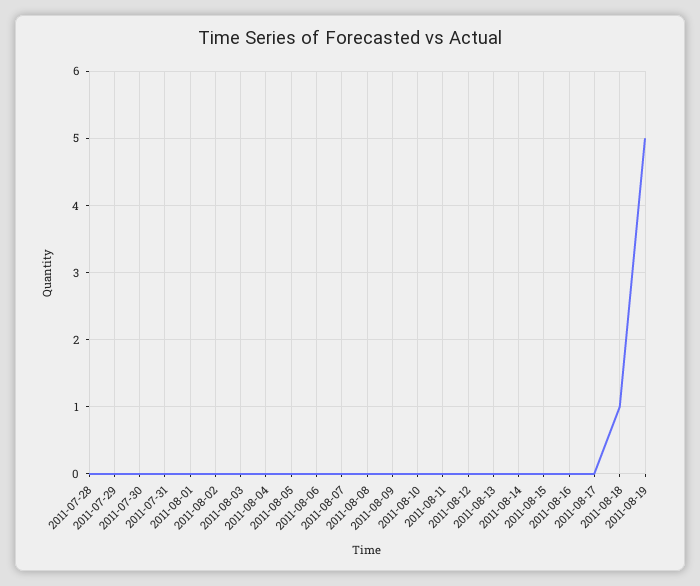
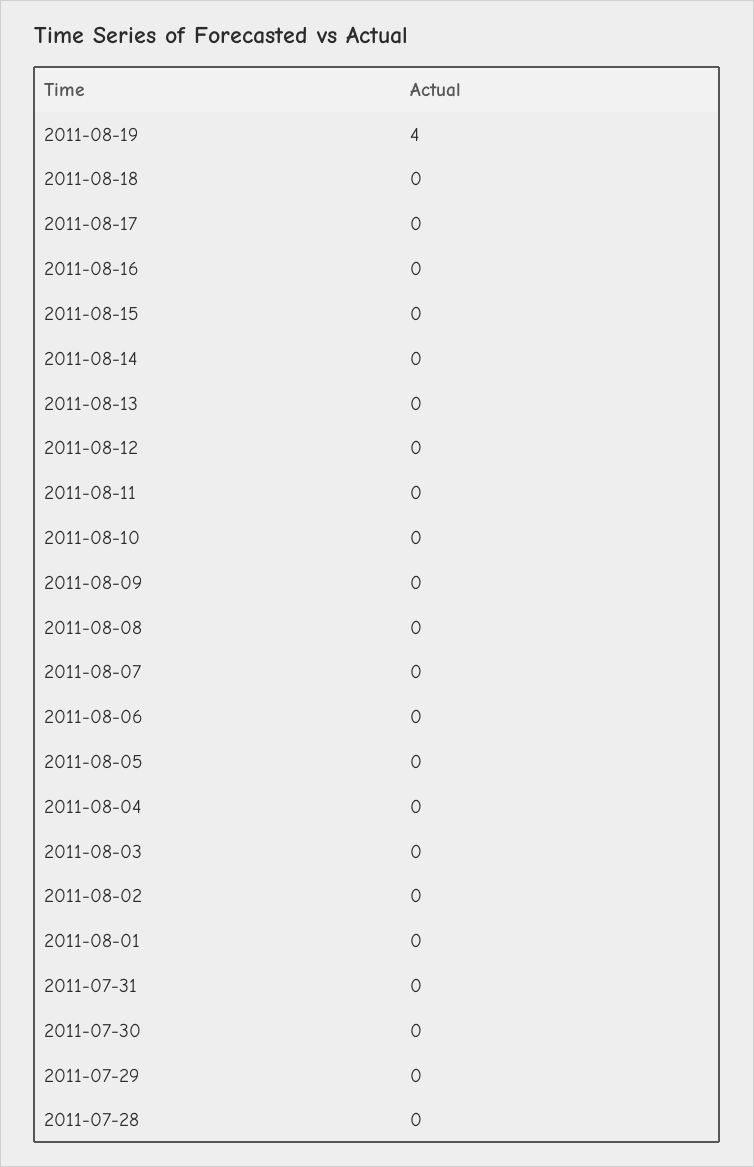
  {
    "2011-07-28": 0,
    "2011-07-29": 0,
    "2011-07-30": 0,
    "2011-07-31": 0,
    "2011-08-01": 0,
    "2011-08-02": 0,
    "2011-08-03": 0,
    "2011-08-04": 0,
    "2011-08-05": 0,
    "2011-08-06": 0,
    "2011-08-07": 0,
    "2011-08-08": 0,
    "2011-08-09": 0,
    "2011-08-10": 0,
    "2011-08-11": 0,
    "2011-08-12": 0,
    "2011-08-13": 0,
    "2011-08-14": 0,
    "2011-08-15": 0,
    "2011-08-16": 0,
    "2011-08-17": 0,
-   "2011-08-18": 1,
+   "2011-08-18": 0,
-   "2011-08-19": 5
+   "2011-08-19": 4
  }

